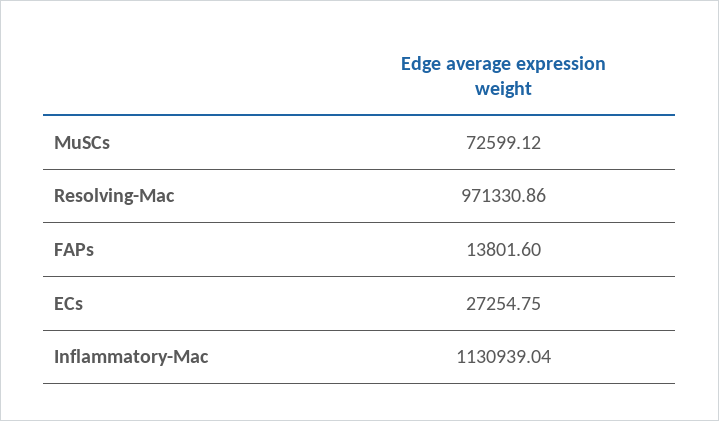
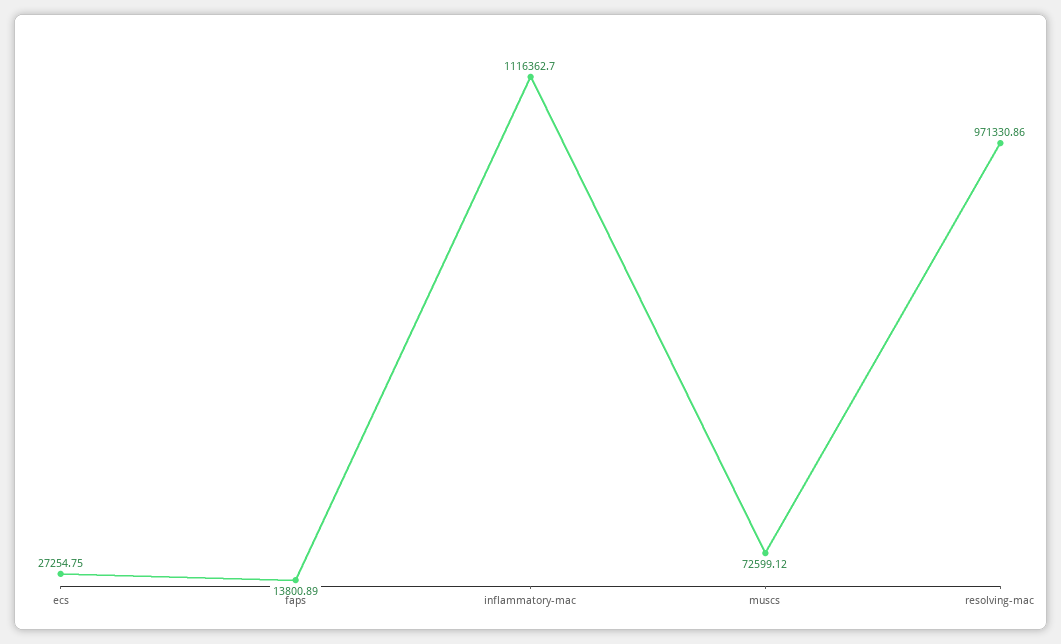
  {
    "MuSCs": 72599.12,
    "Resolving-Mac": 971330.86,
-   "FAPs": 13801.6,
+   "FAPs": 13800.89,
    "ECs": 27254.75,
-   "Inflammatory-Mac": 1130939.04
+   "Inflammatory-Mac": 1116362.7
  }

